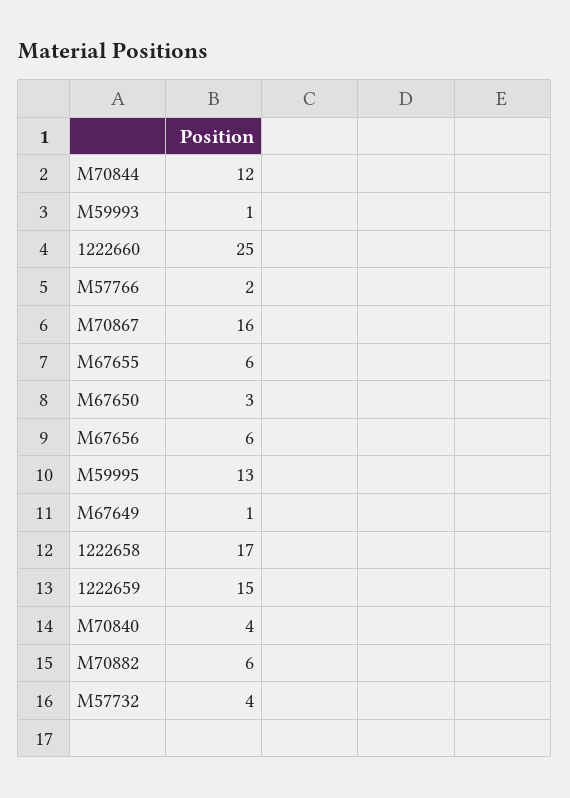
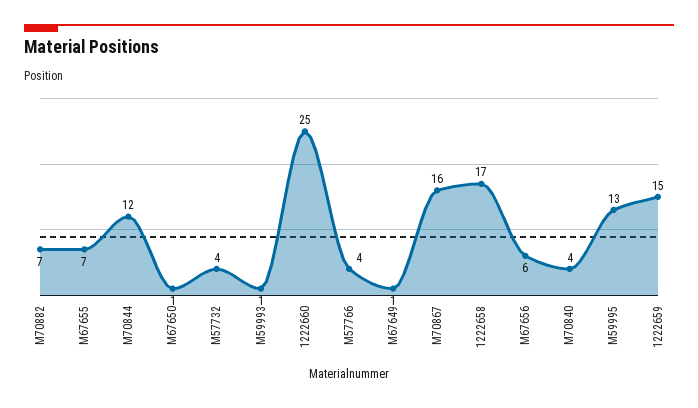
  {
    "M70844": 12,
    "M59993": 1,
    "1222660": 25,
-   "M57766": 2,
+   "M57766": 4,
    "M70867": 16,
-   "M67655": 6,
+   "M67655": 7,
-   "M67650": 3,
+   "M67650": 1,
    "M67656": 6,
    "M59995": 13,
    "M67649": 1,
    "1222658": 17,
    "1222659": 15,
    "M70840": 4,
-   "M70882": 6,
+   "M70882": 7,
    "M57732": 4
  }

